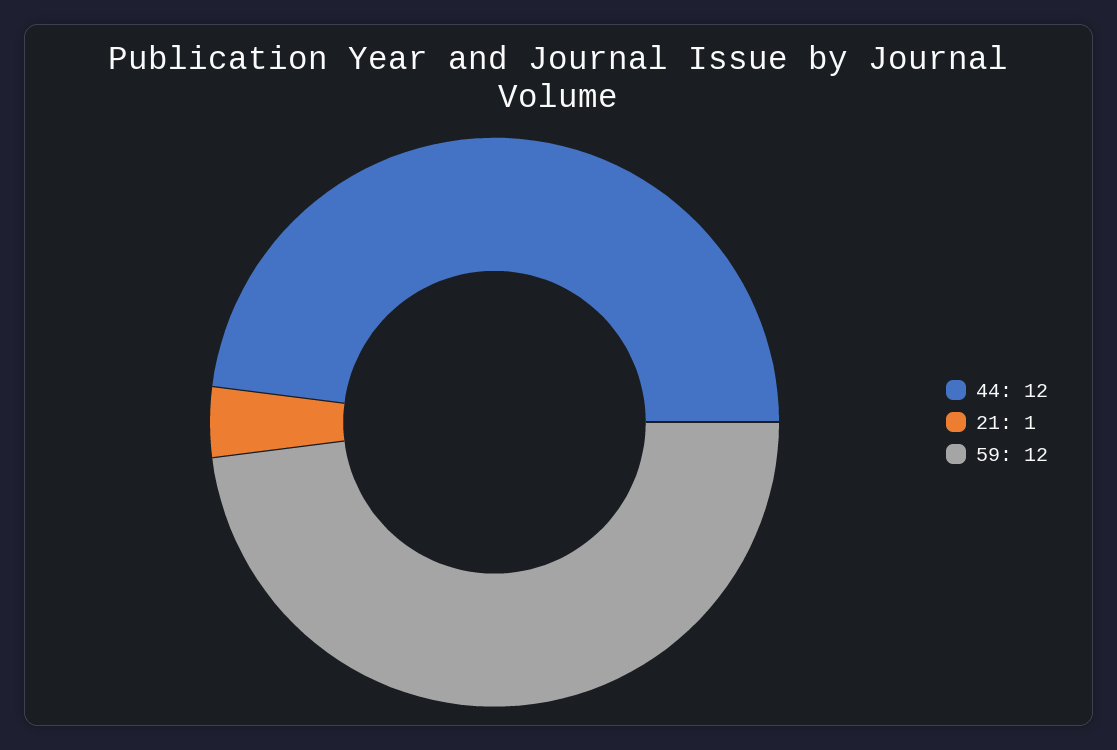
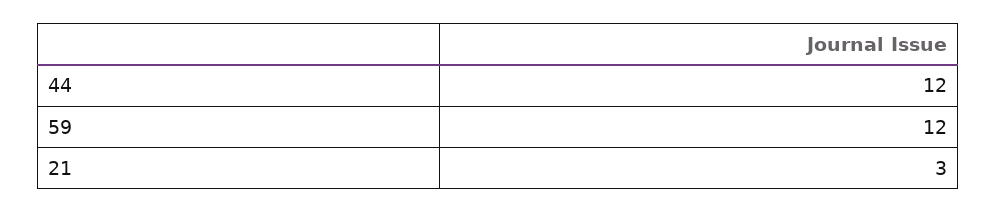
  {
    "44": 12,
-   "21": 1,
+   "21": 3,
    "59": 12
  }

